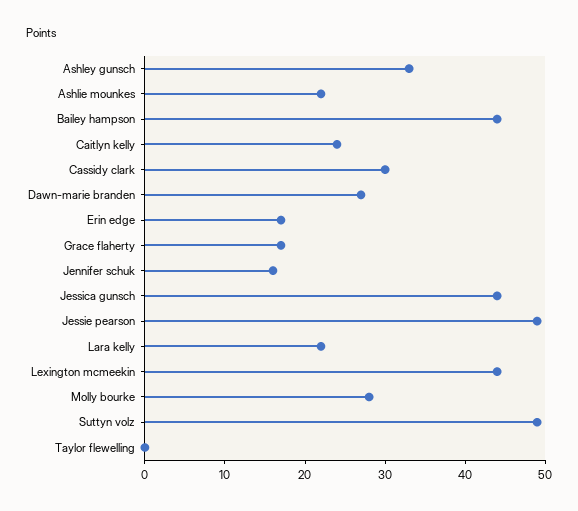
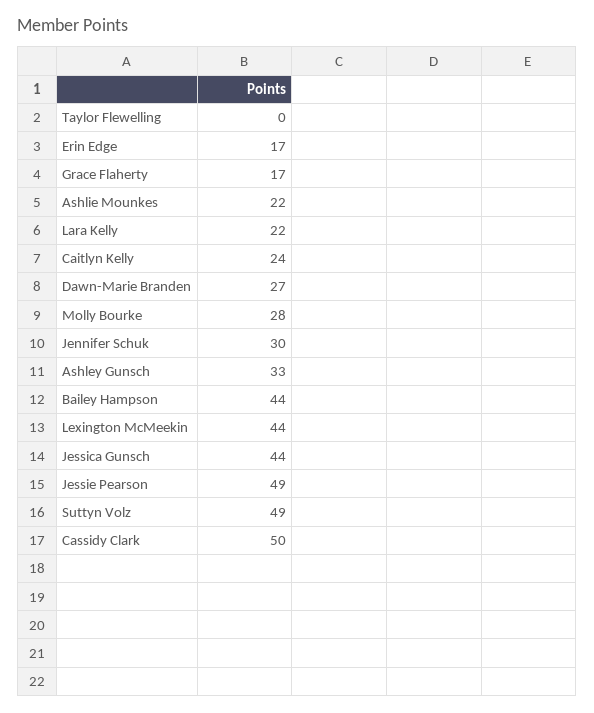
  {
    "Ashley gunsch": 33,
    "Ashlie mounkes": 22,
    "Bailey hampson": 44,
    "Caitlyn kelly": 24,
-   "Cassidy clark": 30,
+   "Cassidy clark": 50,
    "Dawn-marie branden": 27,
    "Erin edge": 17,
    "Grace flaherty": 17,
-   "Jennifer schuk": 16,
+   "Jennifer schuk": 30,
    "Jessica gunsch": 44,
    "Jessie pearson": 49,
    "Lara kelly": 22,
    "Lexington mcmeekin": 44,
    "Molly bourke": 28,
    "Suttyn volz": 49,
    "Taylor flewelling": 0
  }

